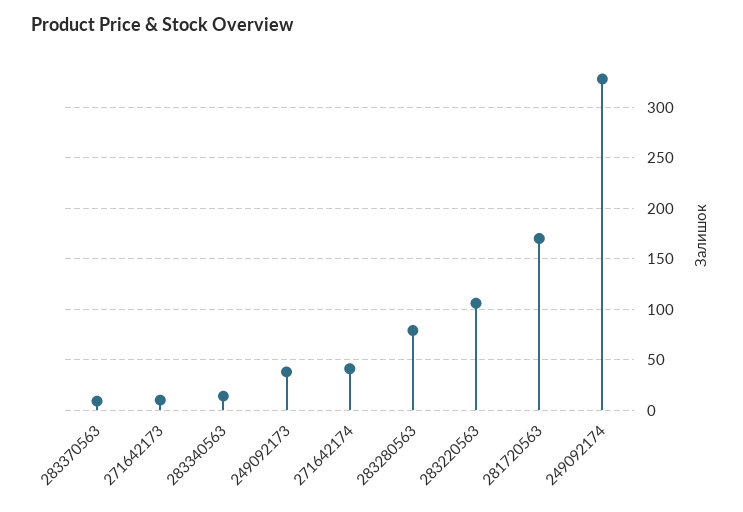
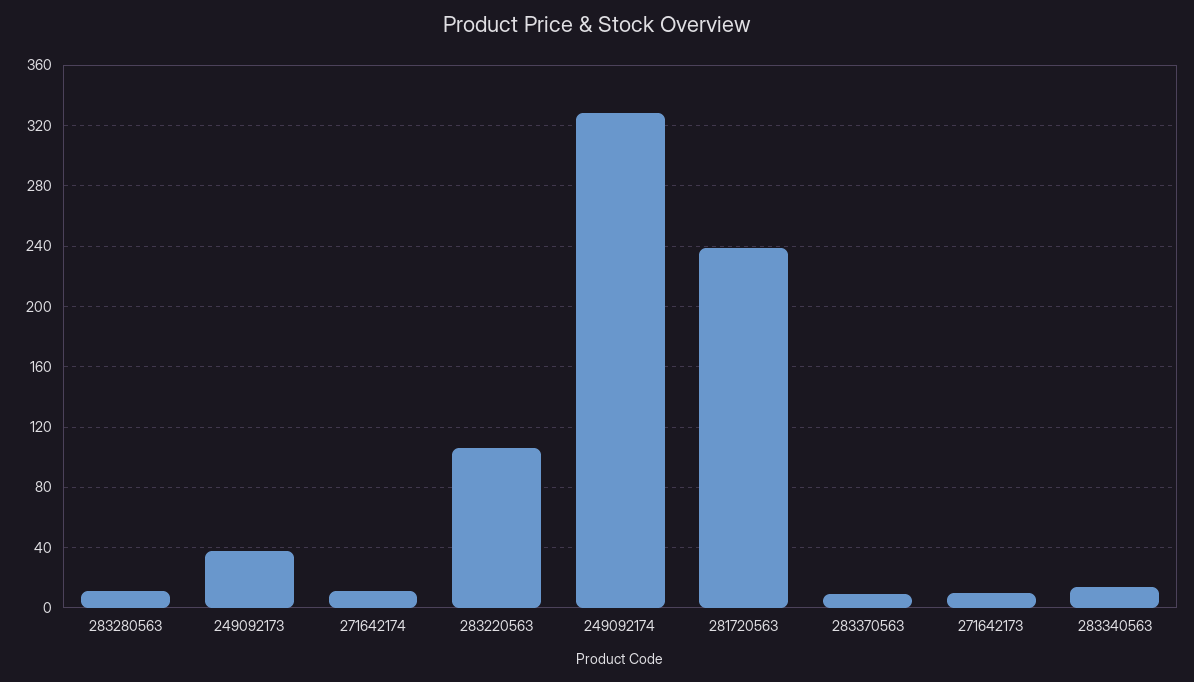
  {
    "283370563": 10,
    "271642173": 10,
    "283340563": 15,
    "249092173": 40,
-   "271642174": 40,
+   "271642174": 10,
-   "283280563": 80,
+   "283280563": 10,
    "283220563": 105,
-   "281720563": 170,
+   "281720563": 240,
    "249092174": 330
  }

